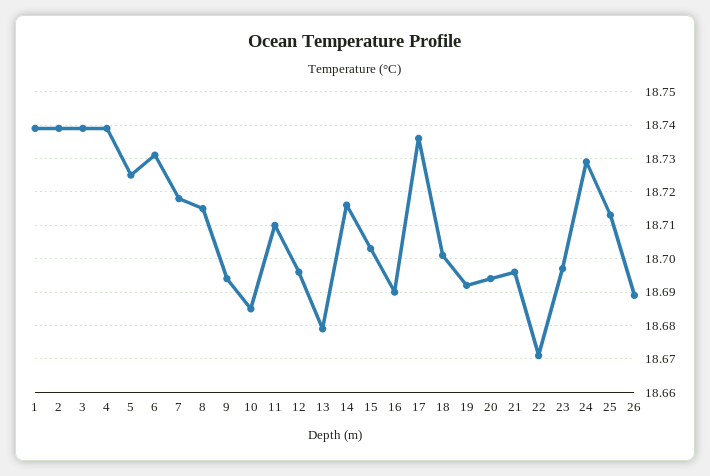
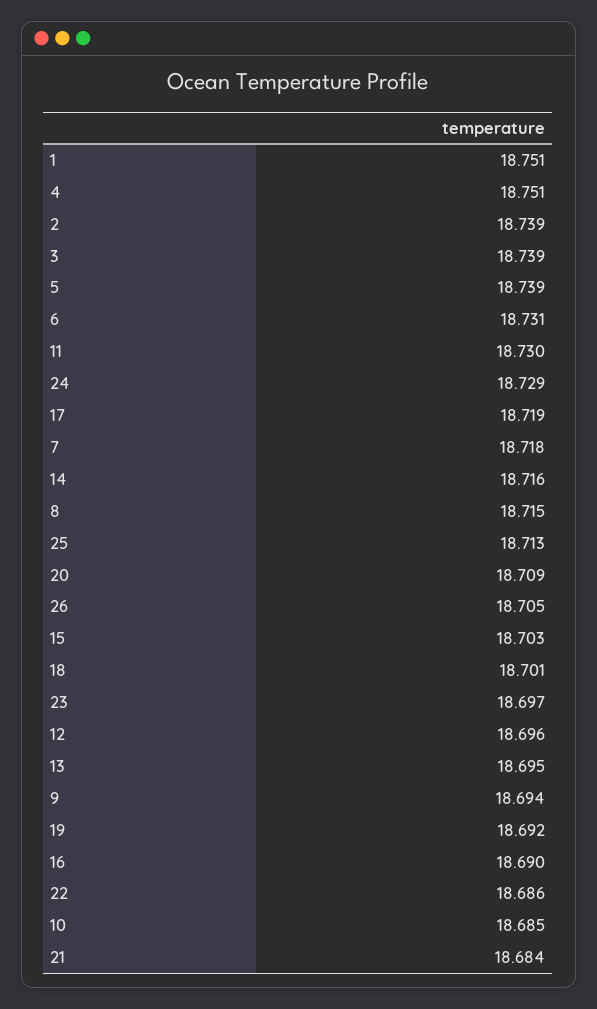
  {
-   "1": 18.74,
+   "1": 18.751,
    "2": 18.739,
    "3": 18.739,
-   "4": 18.74,
+   "4": 18.751,
-   "5": 18.725,
+   "5": 18.739,
    "6": 18.731,
    "7": 18.718,
    "8": 18.715,
    "9": 18.694,
    "10": 18.685,
-   "11": 18.71,
+   "11": 18.73,
    "12": 18.696,
-   "13": 18.68,
+   "13": 18.695,
    "14": 18.716,
    "15": 18.703,
    "16": 18.69,
-   "17": 18.735,
+   "17": 18.719,
    "18": 18.701,
    "19": 18.692,
-   "20": 18.695,
+   "20": 18.709,
-   "21": 18.695,
+   "21": 18.684,
-   "22": 18.67,
+   "22": 18.686,
    "23": 18.697,
    "24": 18.729,
    "25": 18.713,
-   "26": 18.69
+   "26": 18.705
  }

